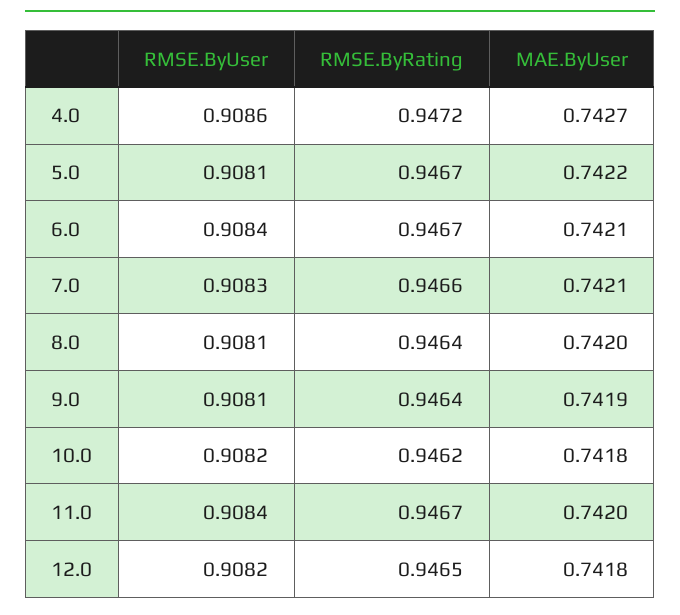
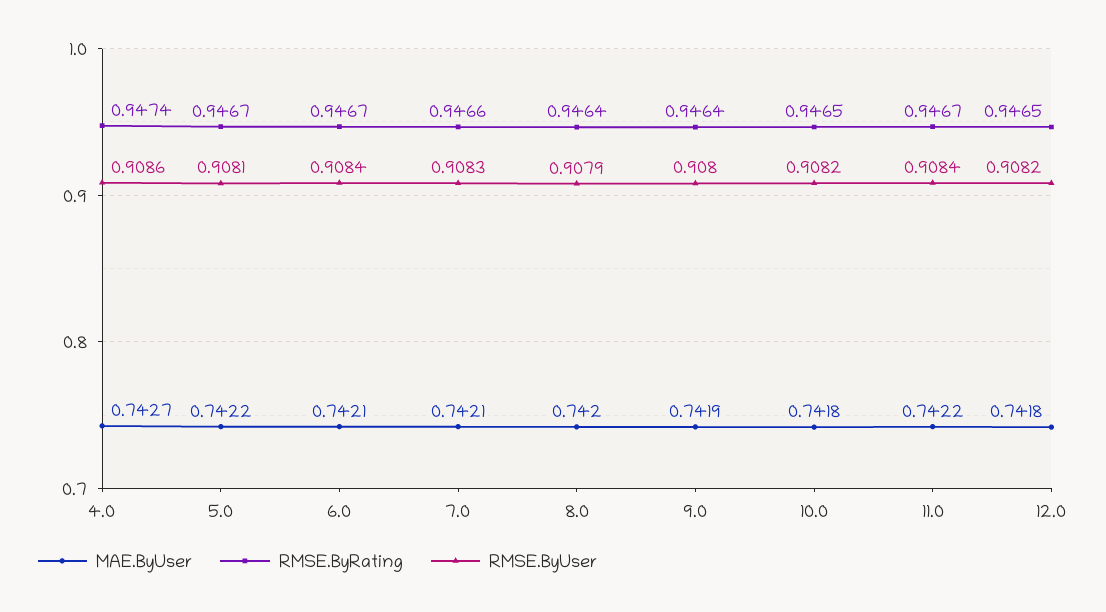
  {
    "RMSE.ByUser": {
      "4.0": 0.9086,
      "5.0": 0.9081,
      "6.0": 0.9084,
      "7.0": 0.9083,
-     "8.0": 0.9081,
+     "8.0": 0.9079,
-     "9.0": 0.9081,
+     "9.0": 0.908,
      "10.0": 0.9082,
      "11.0": 0.9084,
      "12.0": 0.9082
    },
    "RMSE.ByRating": {
-     "4.0": 0.9472,
+     "4.0": 0.9474,
      "5.0": 0.9467,
      "6.0": 0.9467,
      "7.0": 0.9466,
      "8.0": 0.9464,
      "9.0": 0.9464,
-     "10.0": 0.9462,
+     "10.0": 0.9465,
      "11.0": 0.9467,
      "12.0": 0.9465
    },
    "MAE.ByUser": {
      "4.0": 0.7427,
      "5.0": 0.7422,
      "6.0": 0.7421,
      "7.0": 0.7421,
      "8.0": 0.742,
      "9.0": 0.7419,
      "10.0": 0.7418,
-     "11.0": 0.742,
+     "11.0": 0.7422,
      "12.0": 0.7418
    }
  }

